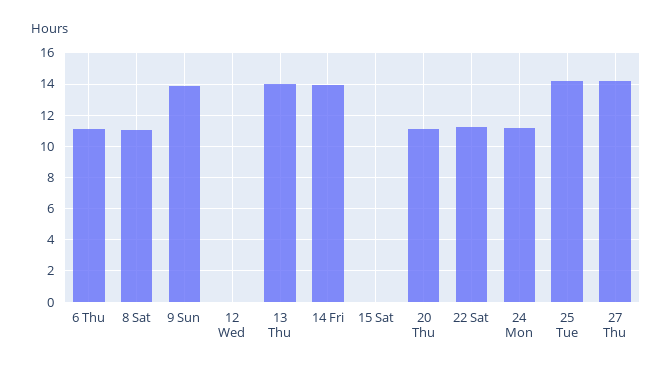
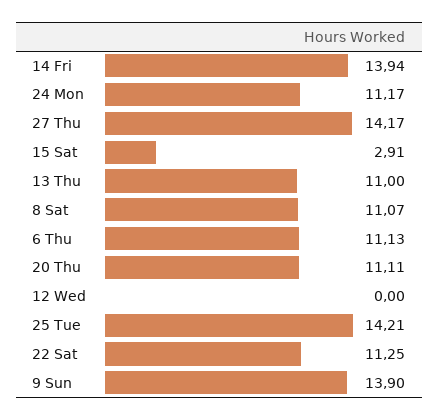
  {
    "6 Thu": 11.13,
    "8 Sat": 11.07,
    "9 Sun": 13.9,
    "12 Wed": 0,
-   "13 Thu": 14,
+   "13 Thu": 11,
    "14 Fri": 13.94,
-   "15 Sat": 0,
+   "15 Sat": 2.91,
    "20 Thu": 11.11,
    "22 Sat": 11.25,
    "24 Mon": 11.17,
    "25 Tue": 14.21,
    "27 Thu": 14.17
  }

